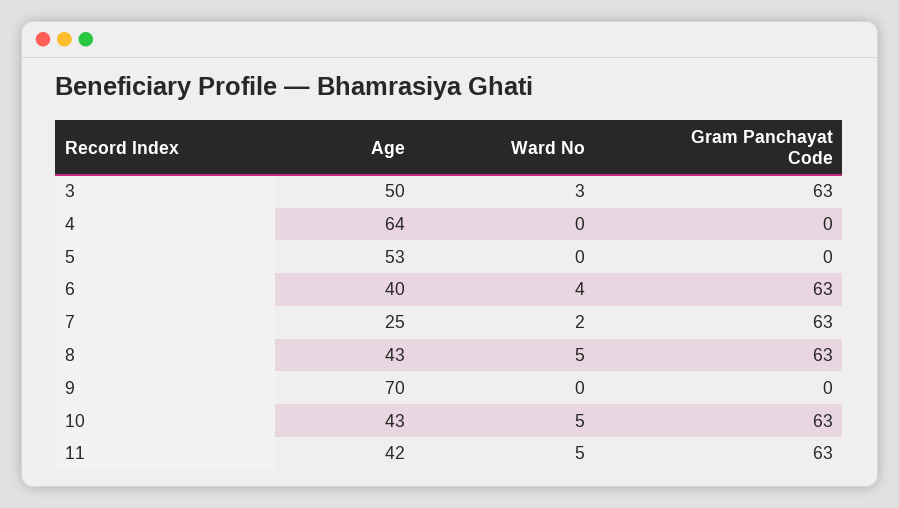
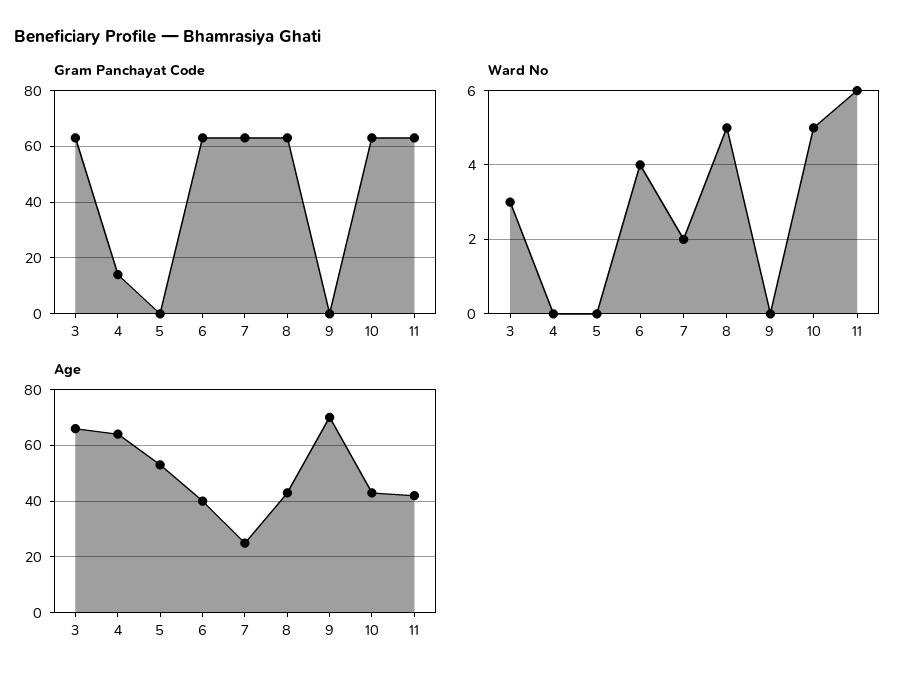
  {
    "Age": {
-     "3": 50,
+     "3": 65,
      "4": 64,
      "5": 53,
      "6": 40,
      "7": 25,
      "8": 43,
      "9": 70,
      "10": 43,
      "11": 42
    },
    "Ward No": {
      "3": 3,
      "4": 0,
      "5": 0,
      "6": 4,
      "7": 2,
      "8": 5,
      "9": 0,
      "10": 5,
-     "11": 5
+     "11": 6
    },
    "Gram Panchayat Code": {
      "3": 63,
-     "4": 0,
+     "4": 15,
      "5": 0,
      "6": 63,
      "7": 63,
      "8": 63,
      "9": 0,
      "10": 63,
      "11": 63
    }
  }

